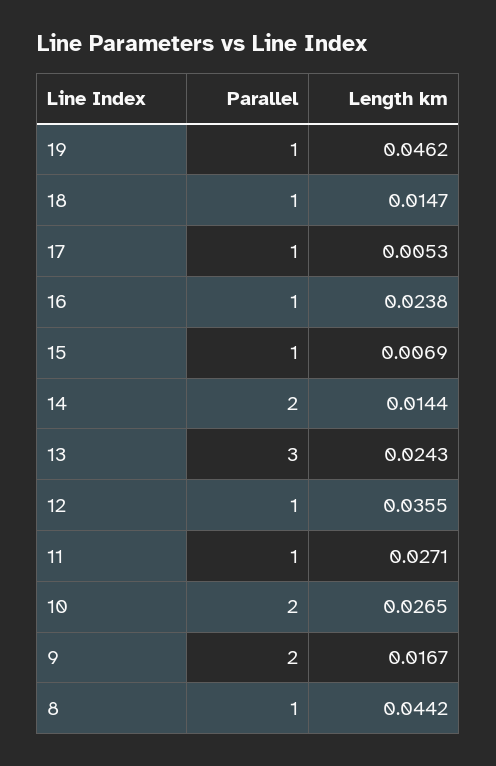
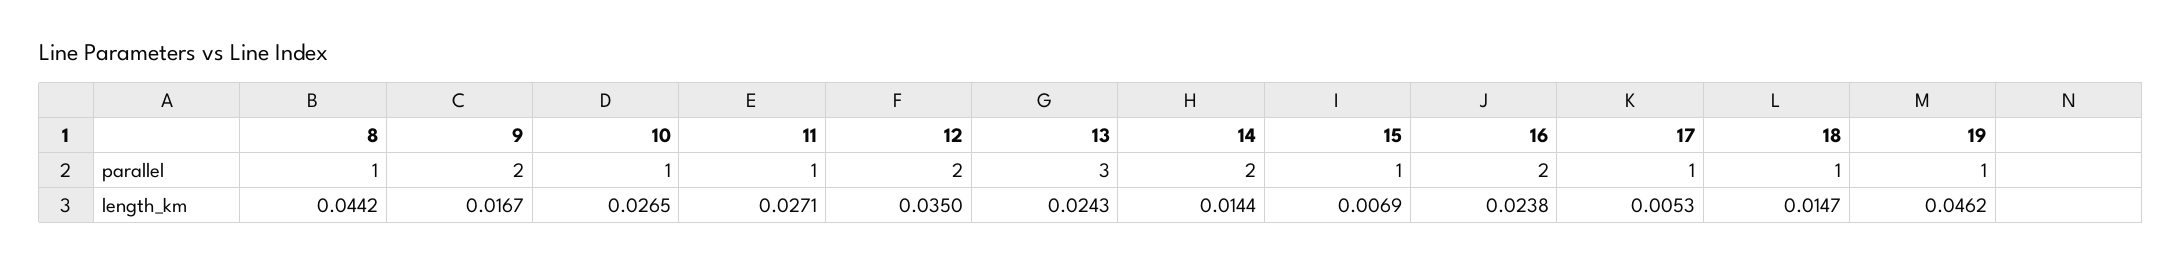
  {
    "Parallel": {
      "19": 1,
      "18": 1,
      "17": 1,
-     "16": 1,
+     "16": 2,
      "15": 1,
      "14": 2,
      "13": 3,
-     "12": 1,
+     "12": 2,
      "11": 1,
-     "10": 2,
+     "10": 1,
      "9": 2,
      "8": 1
    },
    "Length km": {
      "19": 0.0462,
      "18": 0.0147,
      "17": 0.0053,
      "16": 0.0238,
      "15": 0.0069,
      "14": 0.0144,
      "13": 0.0243,
-     "12": 0.0355,
+     "12": 0.035,
      "11": 0.0271,
      "10": 0.0265,
      "9": 0.0167,
      "8": 0.0442
    }
  }

